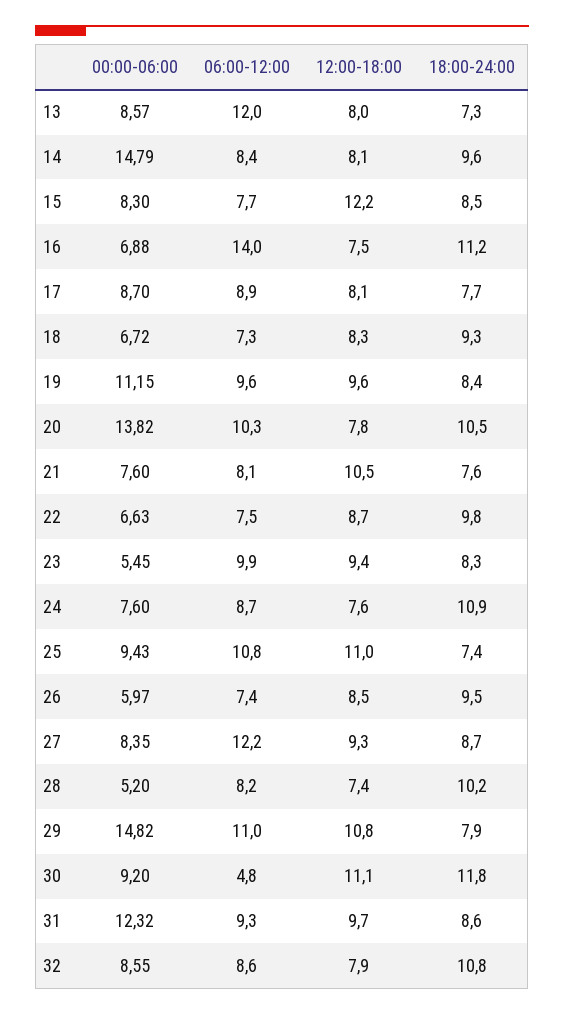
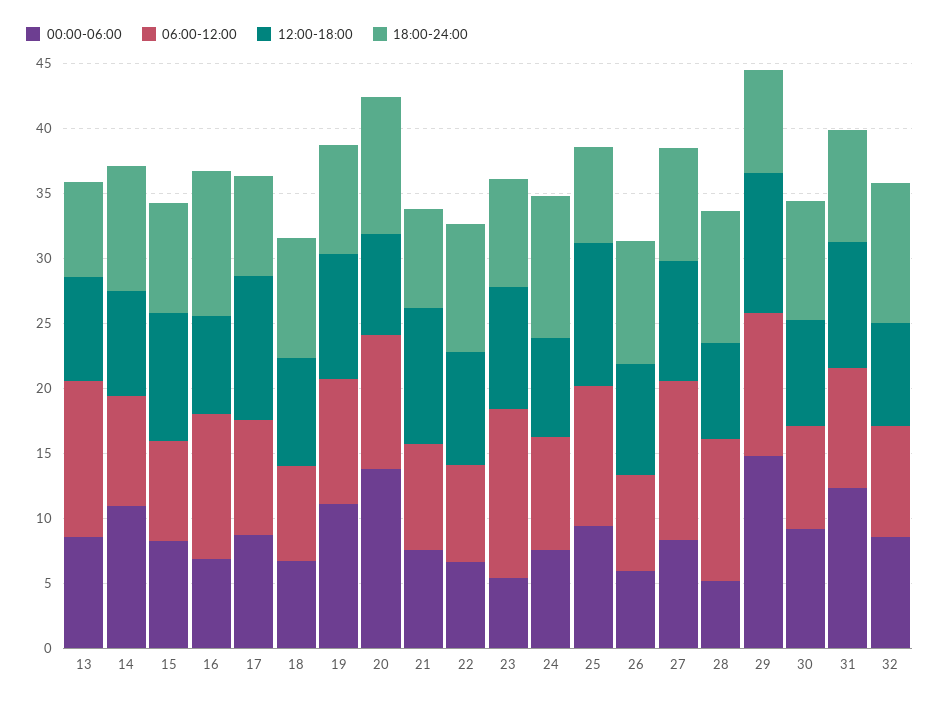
  {
    "00:00-06:00": {
      "13": 8.57,
-     "14": 14.79,
+     "14": 11,
      "15": 8.3,
      "16": 6.88,
      "17": 8.7,
      "18": 6.72,
      "19": 11.15,
      "20": 13.82,
      "21": 7.6,
      "22": 6.63,
      "23": 5.45,
      "24": 7.6,
      "25": 9.43,
      "26": 5.97,
      "27": 8.35,
      "28": 5.2,
      "29": 14.82,
      "30": 9.2,
      "31": 12.32,
      "32": 8.55
    },
    "06:00-12:00": {
      "13": 12,
      "14": 8.4,
      "15": 7.7,
-     "16": 14,
+     "16": 11,
      "17": 8.9,
      "18": 7.3,
      "19": 9.6,
      "20": 10.3,
      "21": 8.1,
      "22": 7.5,
-     "23": 9.9,
+     "23": 13,
      "24": 8.7,
      "25": 10.8,
      "26": 7.4,
      "27": 12.2,
-     "28": 8.2,
+     "28": 11,
      "29": 11,
-     "30": 4.8,
+     "30": 8,
      "31": 9.3,
      "32": 8.6
    },
    "12:00-18:00": {
      "13": 8,
      "14": 8.1,
-     "15": 12.2,
+     "15": 10,
      "16": 7.5,
-     "17": 8.1,
+     "17": 11,
      "18": 8.3,
      "19": 9.6,
      "20": 7.8,
      "21": 10.5,
      "22": 8.7,
      "23": 9.4,
      "24": 7.6,
      "25": 11,
      "26": 8.5,
      "27": 9.3,
      "28": 7.4,
      "29": 10.8,
-     "30": 11.1,
+     "30": 8,
      "31": 9.7,
      "32": 7.9
    },
    "18:00-24:00": {
      "13": 7.3,
      "14": 9.6,
      "15": 8.5,
      "16": 11.2,
      "17": 7.7,
      "18": 9.3,
      "19": 8.4,
      "20": 10.5,
      "21": 7.6,
      "22": 9.8,
      "23": 8.3,
      "24": 10.9,
      "25": 7.4,
      "26": 9.5,
      "27": 8.7,
      "28": 10.2,
      "29": 7.9,
-     "30": 11.8,
+     "30": 9,
      "31": 8.6,
      "32": 10.8
    }
  }

